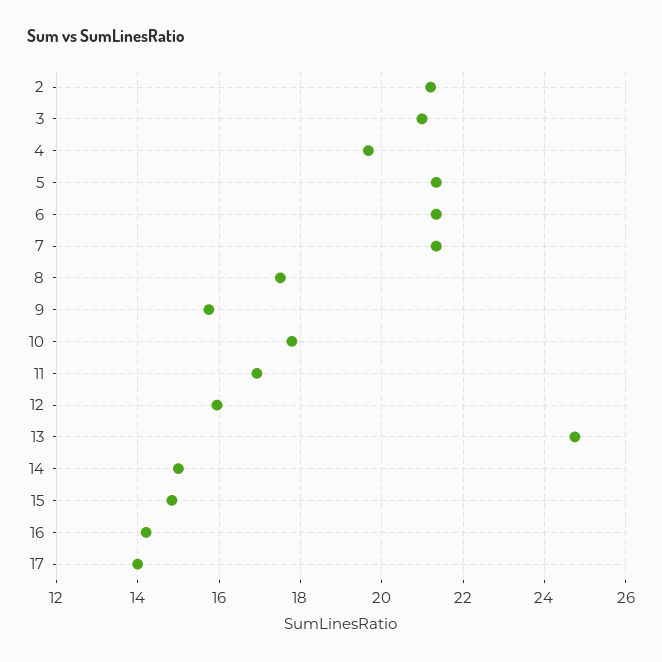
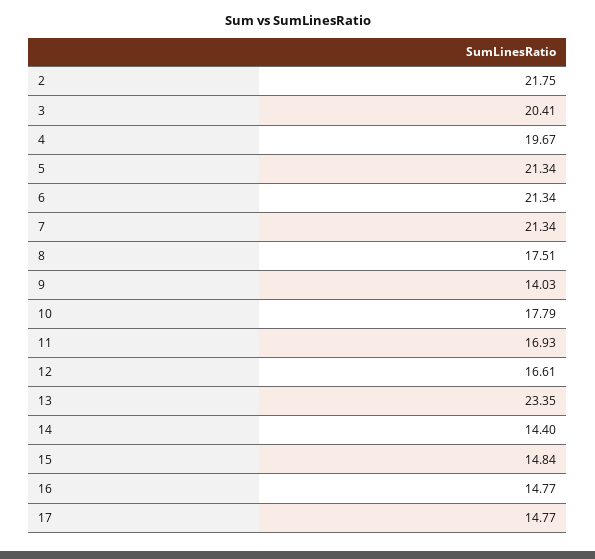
  {
-   "2": 21.2,
+   "2": 21.75,
-   "3": 21,
+   "3": 20.41,
    "4": 19.67,
    "5": 21.34,
    "6": 21.34,
    "7": 21.34,
    "8": 17.51,
-   "9": 15.8,
+   "9": 14.03,
    "10": 17.79,
    "11": 16.93,
-   "12": 16,
+   "12": 16.61,
-   "13": 24.8,
+   "13": 23.35,
-   "14": 15,
+   "14": 14.4,
    "15": 14.84,
-   "16": 14.2,
+   "16": 14.77,
-   "17": 14
+   "17": 14.77
  }

